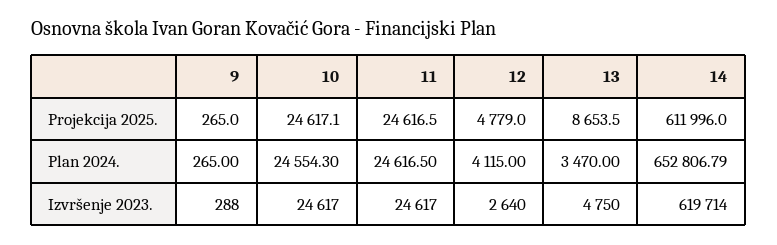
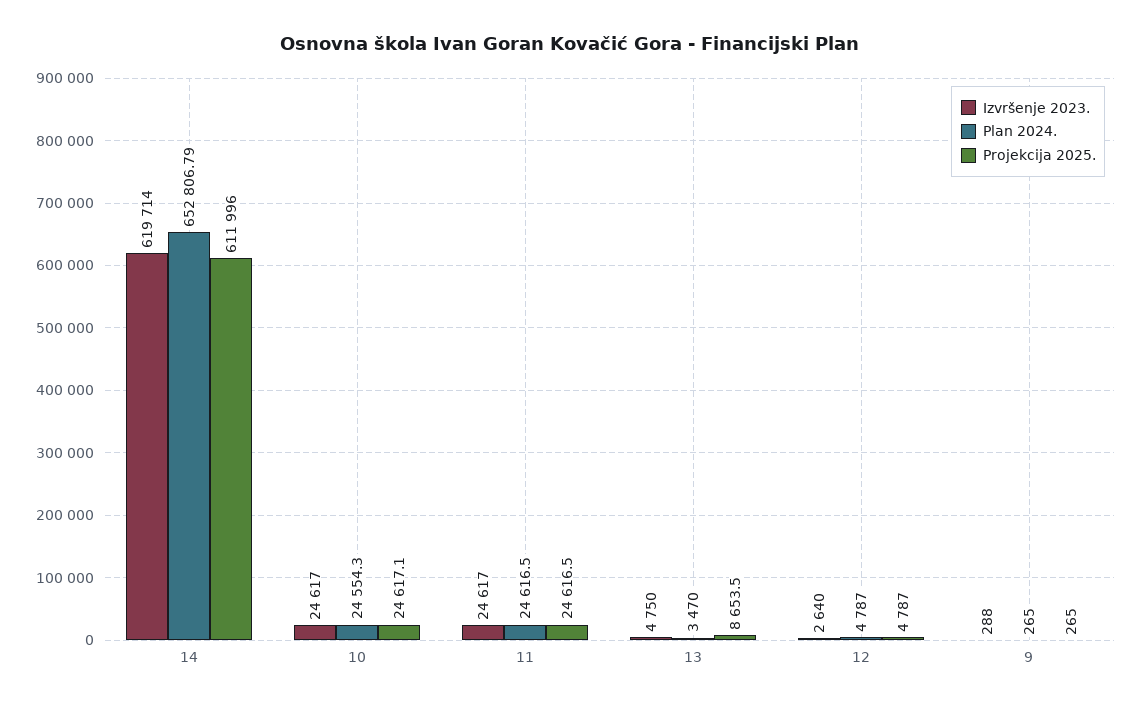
  {
    "Projekcija 2025.": {
      "9": 265,
      "10": 24617.1,
      "11": 24616.5,
-     "12": 4779,
+     "12": 4787,
      "13": 8653.5,
      "14": 611996
    },
    "Plan 2024.": {
      "9": 265,
      "10": 24554.3,
      "11": 24616.5,
-     "12": 4115,
+     "12": 4787,
      "13": 3470,
      "14": 652806.79
    },
    "Izvršenje 2023.": {
      "9": 288,
      "10": 24617,
      "11": 24617,
      "12": 2640,
      "13": 4750,
      "14": 619714
    }
  }

